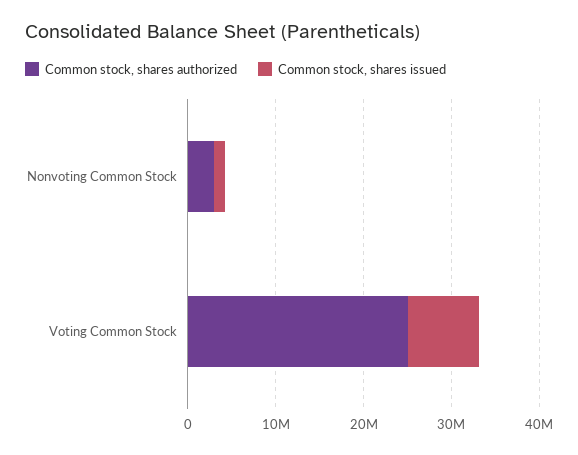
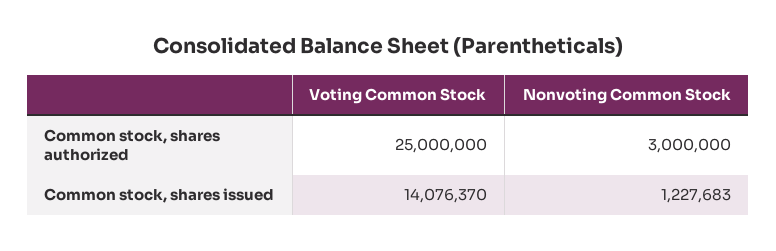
  {
    "Common stock, shares authorized": {
      "Nonvoting Common Stock": 3000000,
      "Voting Common Stock": 25000000
    },
    "Common stock, shares issued": {
      "Nonvoting Common Stock": 1227683,
-     "Voting Common Stock": 8000000
+     "Voting Common Stock": 14076370
    }
  }

